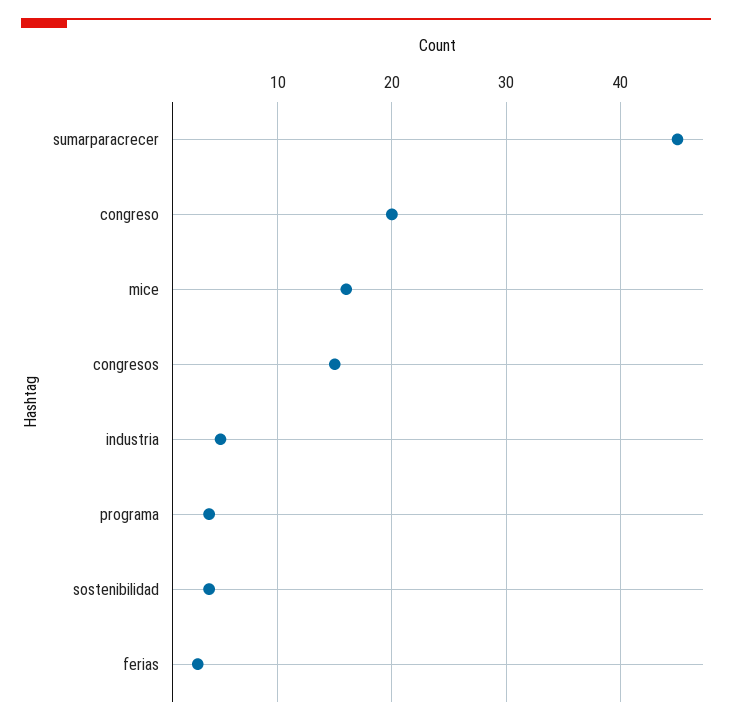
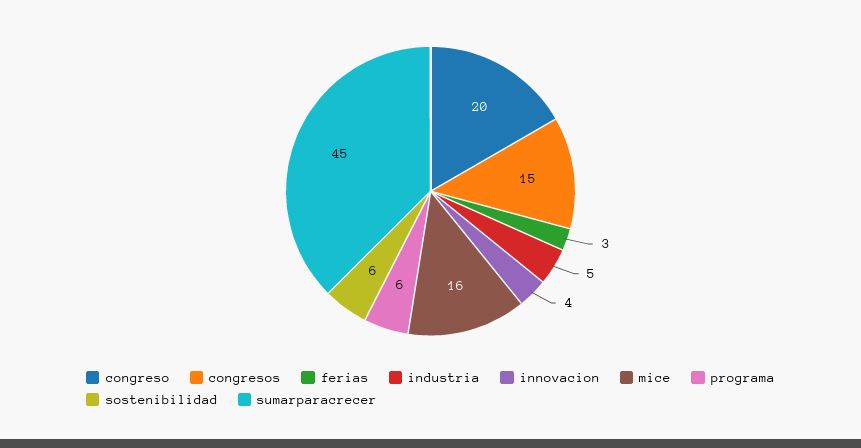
  {
    "sumarparacrecer": 45,
    "congreso": 20,
    "mice": 16,
    "congresos": 15,
    "industria": 5,
-   "programa": 4,
+   "programa": 6,
-   "sostenibilidad": 4,
+   "sostenibilidad": 6,
-   "ferias": 3
+   "ferias": 3,
+   "innovacion": 4
  }

